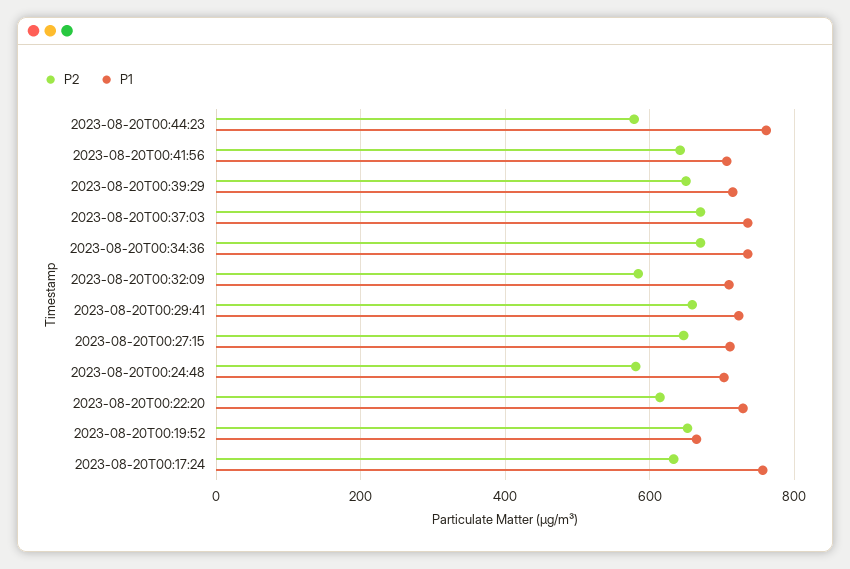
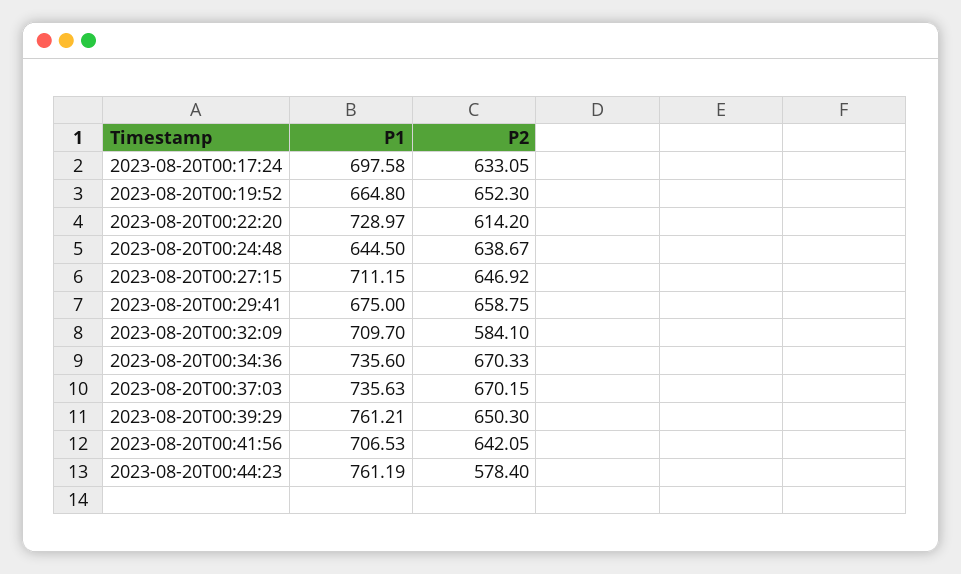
  {
    "P2": {
      "2023-08-20T00:44:23": 578.4,
      "2023-08-20T00:41:56": 642.05,
      "2023-08-20T00:39:29": 650.3,
      "2023-08-20T00:37:03": 670.15,
      "2023-08-20T00:34:36": 670.33,
      "2023-08-20T00:32:09": 584.1,
      "2023-08-20T00:29:41": 658.75,
      "2023-08-20T00:27:15": 646.92,
-     "2023-08-20T00:24:48": 580,
+     "2023-08-20T00:24:48": 638.67,
      "2023-08-20T00:22:20": 614.2,
      "2023-08-20T00:19:52": 652.3,
      "2023-08-20T00:17:24": 633.05
    },
    "P1": {
      "2023-08-20T00:44:23": 761.19,
      "2023-08-20T00:41:56": 706.53,
-     "2023-08-20T00:39:29": 720,
+     "2023-08-20T00:39:29": 761.21,
      "2023-08-20T00:37:03": 735.63,
      "2023-08-20T00:34:36": 735.6,
      "2023-08-20T00:32:09": 709.7,
-     "2023-08-20T00:29:41": 720,
+     "2023-08-20T00:29:41": 675,
      "2023-08-20T00:27:15": 711.15,
-     "2023-08-20T00:24:48": 700,
+     "2023-08-20T00:24:48": 644.5,
      "2023-08-20T00:22:20": 728.97,
      "2023-08-20T00:19:52": 664.8,
-     "2023-08-20T00:17:24": 760
+     "2023-08-20T00:17:24": 697.58
    }
  }

